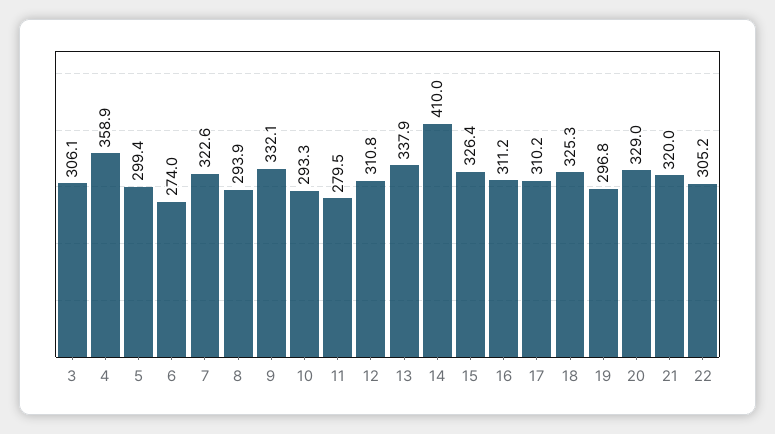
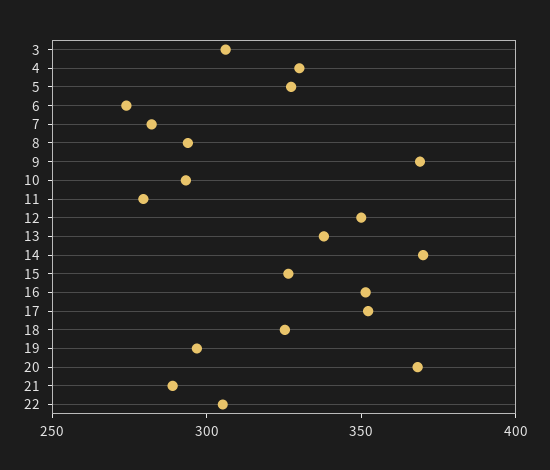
  {
    "3": 306.1,
-   "4": 358.9,
+   "4": 330,
-   "5": 299.4,
+   "5": 330,
    "6": 274,
-   "7": 322.6,
+   "7": 280,
    "8": 293.9,
-   "9": 332.1,
+   "9": 370,
    "10": 293.3,
    "11": 279.5,
-   "12": 310.8,
+   "12": 350,
    "13": 337.9,
-   "14": 410,
+   "14": 370,
    "15": 326.4,
-   "16": 311.2,
+   "16": 350,
-   "17": 310.2,
+   "17": 350,
    "18": 325.3,
    "19": 296.8,
-   "20": 329,
+   "20": 370,
-   "21": 320,
+   "21": 290,
    "22": 305.2
  }

